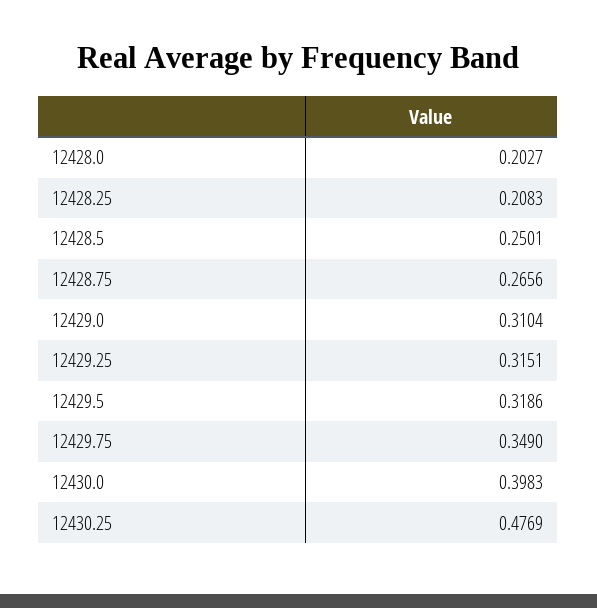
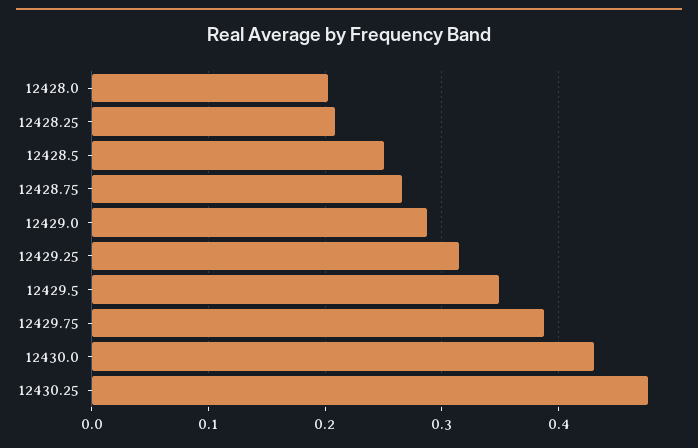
  {
    "12428.0": 0.2027,
    "12428.25": 0.2083,
    "12428.5": 0.2501,
    "12428.75": 0.2656,
-   "12429.0": 0.3104,
+   "12429.0": 0.29,
    "12429.25": 0.3151,
-   "12429.5": 0.3186,
+   "12429.5": 0.35,
-   "12429.75": 0.349,
+   "12429.75": 0.39,
-   "12430.0": 0.3983,
+   "12430.0": 0.43,
    "12430.25": 0.4769
  }

